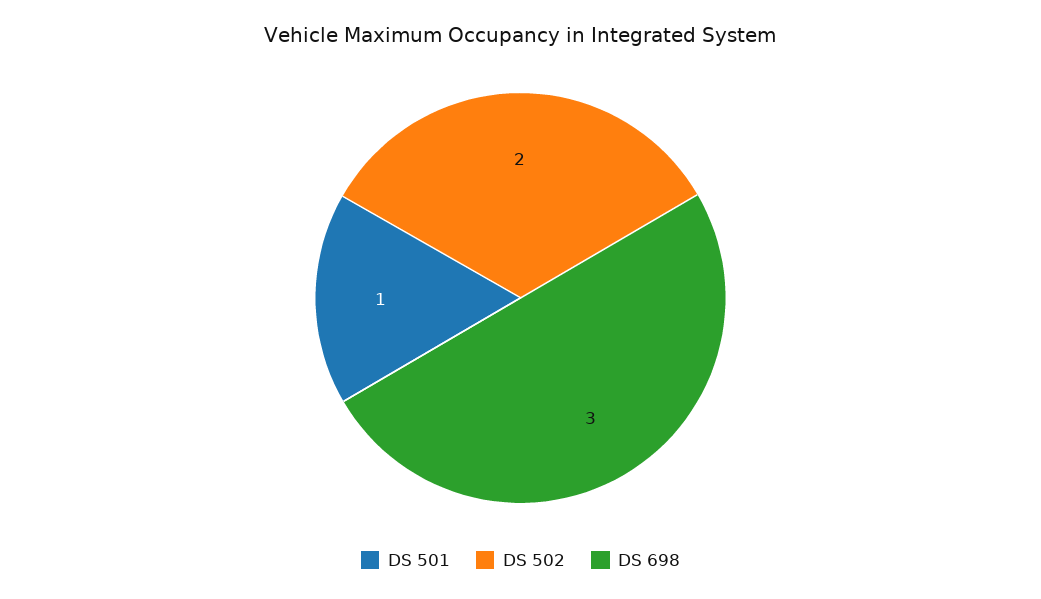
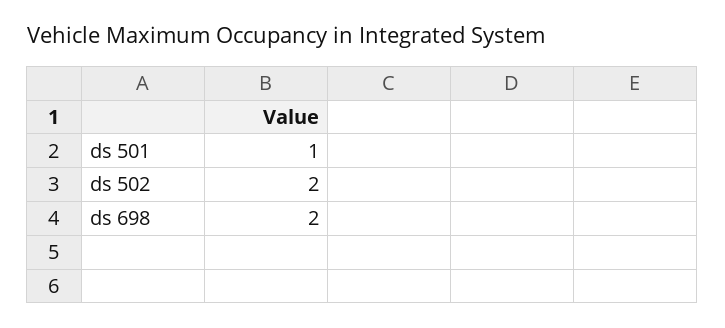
  {
    "DS 501": 1,
    "DS 502": 2,
-   "DS 698": 3
+   "DS 698": 2
  }

